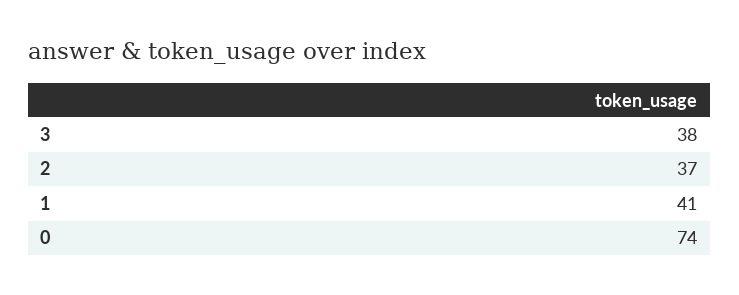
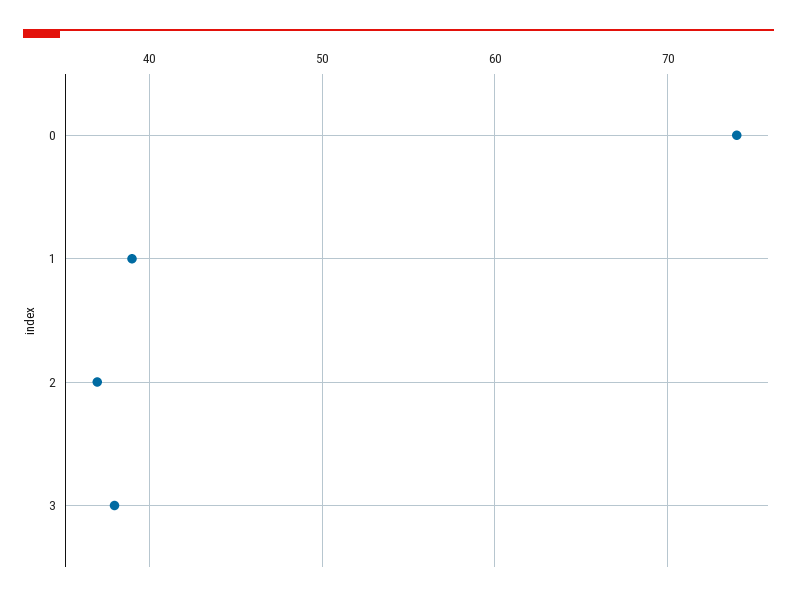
  {
    "3": 38,
    "2": 37,
-   "1": 41,
+   "1": 39,
    "0": 74
  }

